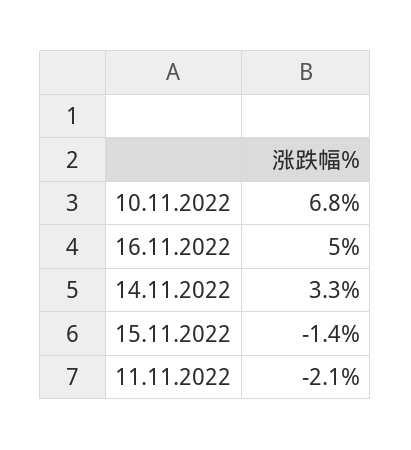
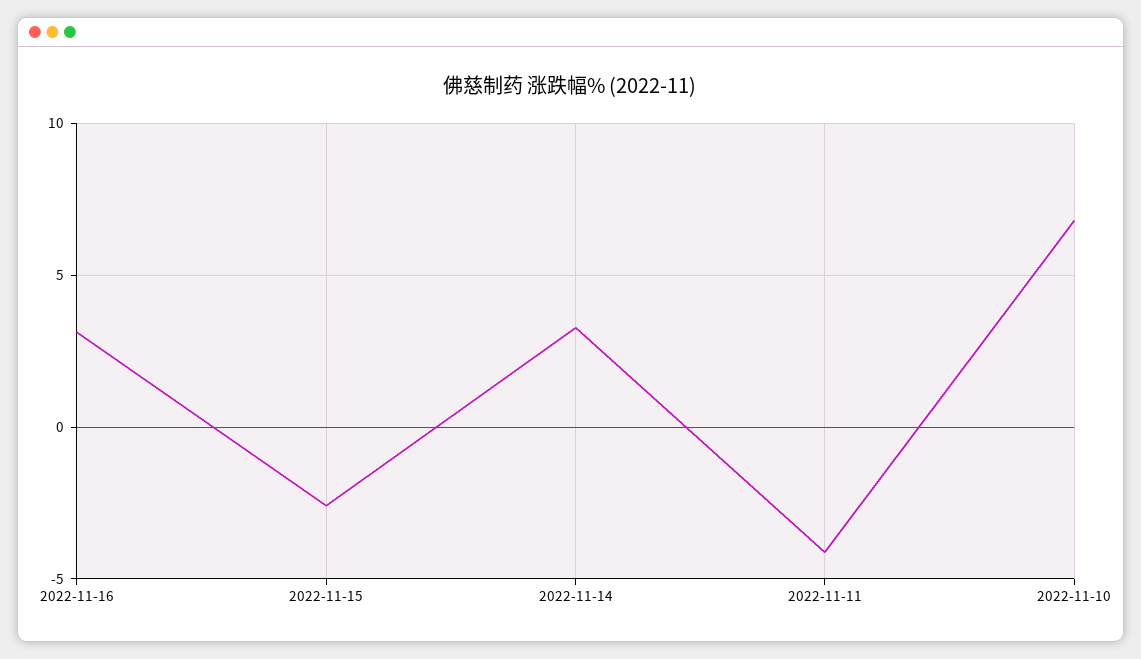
  {
    "10.11.2022": 6.8,
-   "16.11.2022": 5,
+   "16.11.2022": 3,
    "14.11.2022": 3.3,
-   "15.11.2022": -1.4,
+   "15.11.2022": -2.5,
-   "11.11.2022": -2.1
+   "11.11.2022": -4
  }

